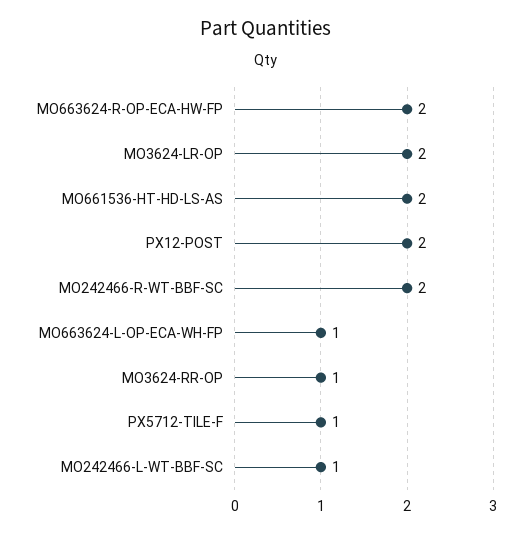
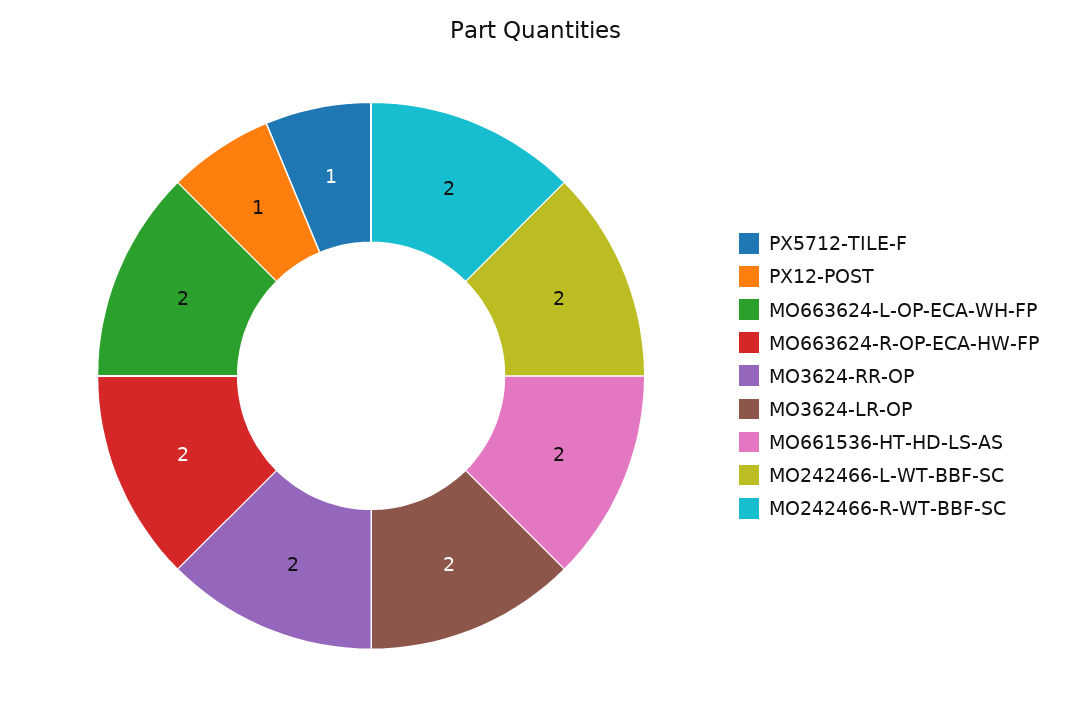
  {
    "MO663624-R-OP-ECA-HW-FP": 2,
    "MO3624-LR-OP": 2,
    "MO661536-HT-HD-LS-AS": 2,
-   "PX12-POST": 2,
+   "PX12-POST": 1,
    "MO242466-R-WT-BBF-SC": 2,
-   "MO663624-L-OP-ECA-WH-FP": 1,
+   "MO663624-L-OP-ECA-WH-FP": 2,
-   "MO3624-RR-OP": 1,
+   "MO3624-RR-OP": 2,
    "PX5712-TILE-F": 1,
-   "MO242466-L-WT-BBF-SC": 1
+   "MO242466-L-WT-BBF-SC": 2
  }

